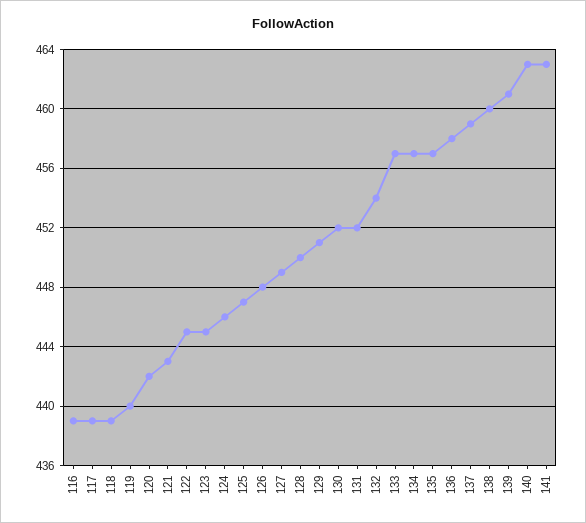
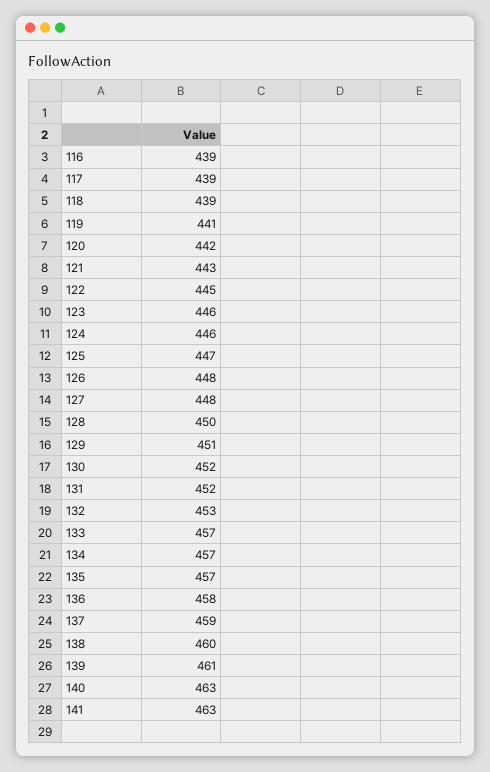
  {
    "116": 439,
    "117": 439,
    "118": 439,
-   "119": 440,
+   "119": 441,
    "120": 442,
    "121": 443,
    "122": 445,
-   "123": 445,
+   "123": 446,
    "124": 446,
    "125": 447,
    "126": 448,
-   "127": 449,
+   "127": 448,
    "128": 450,
    "129": 451,
    "130": 452,
    "131": 452,
-   "132": 454,
+   "132": 453,
    "133": 457,
    "134": 457,
    "135": 457,
    "136": 458,
    "137": 459,
    "138": 460,
    "139": 461,
    "140": 463,
    "141": 463
  }

